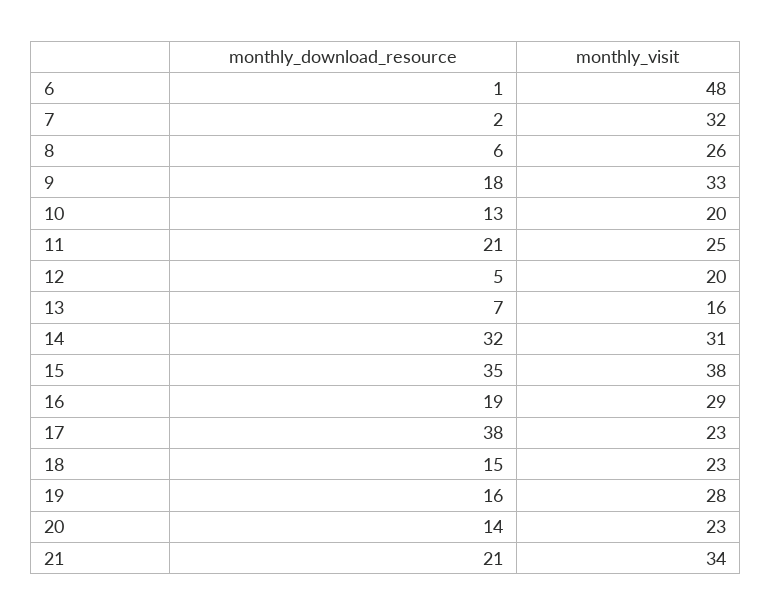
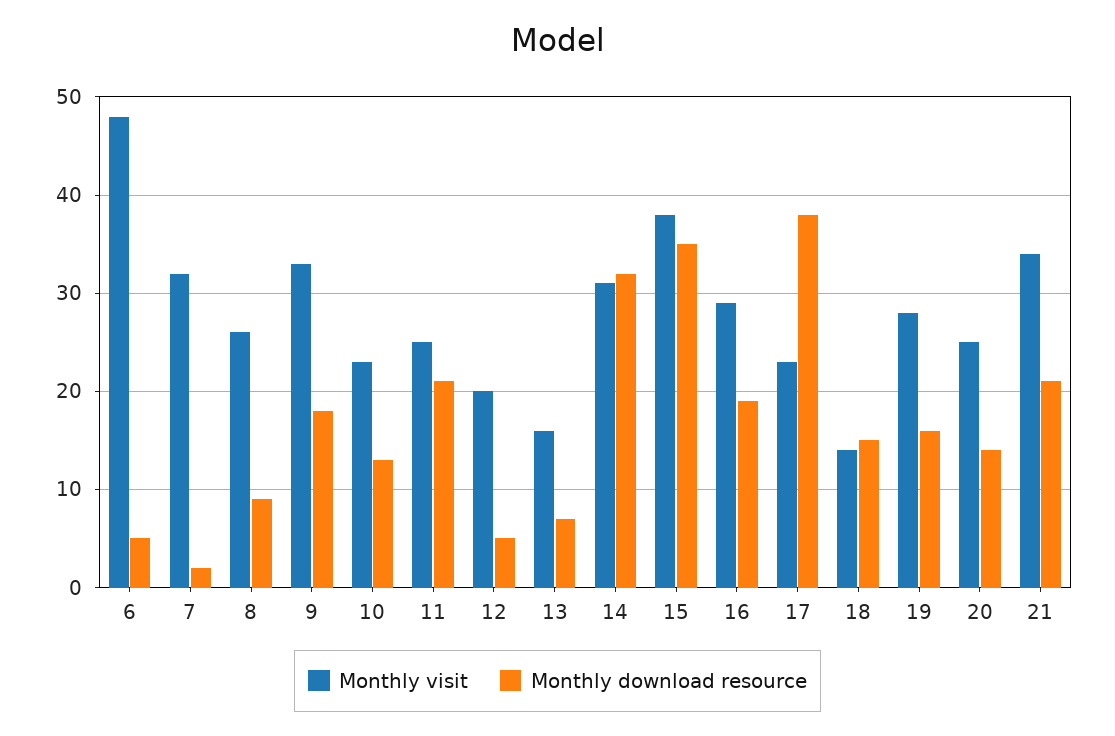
  {
    "monthly_download_resource": {
-     "6": 1,
+     "6": 5,
      "7": 2,
-     "8": 6,
+     "8": 9,
      "9": 18,
      "10": 13,
      "11": 21,
      "12": 5,
      "13": 7,
      "14": 32,
      "15": 35,
      "16": 19,
      "17": 38,
      "18": 15,
      "19": 16,
      "20": 14,
      "21": 21
    },
    "monthly_visit": {
      "6": 48,
      "7": 32,
      "8": 26,
      "9": 33,
-     "10": 20,
+     "10": 23,
      "11": 25,
      "12": 20,
      "13": 16,
      "14": 31,
      "15": 38,
      "16": 29,
      "17": 23,
-     "18": 23,
+     "18": 14,
      "19": 28,
-     "20": 23,
+     "20": 25,
      "21": 34
    }
  }

